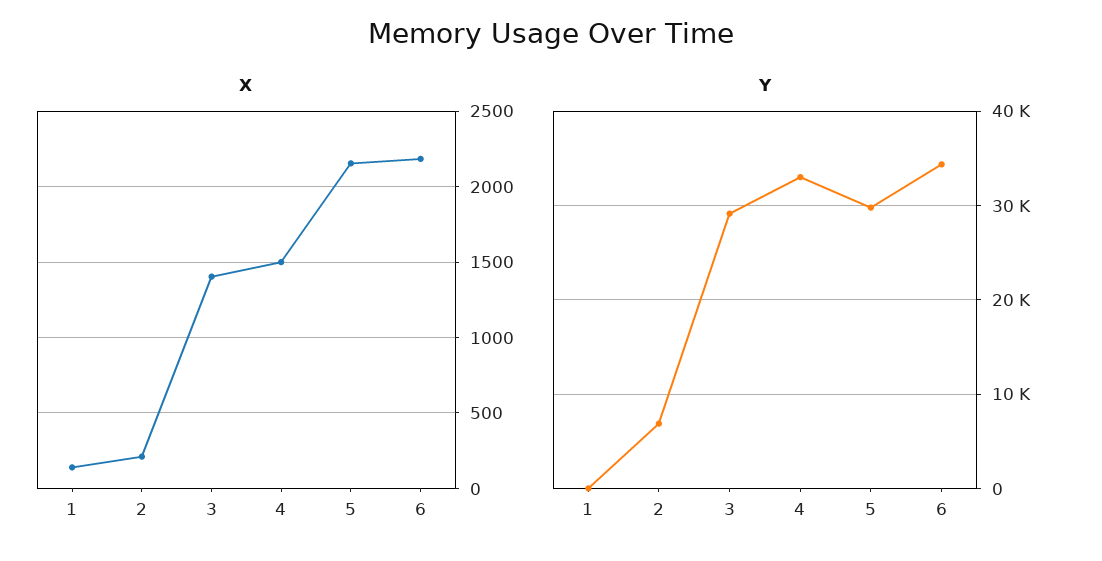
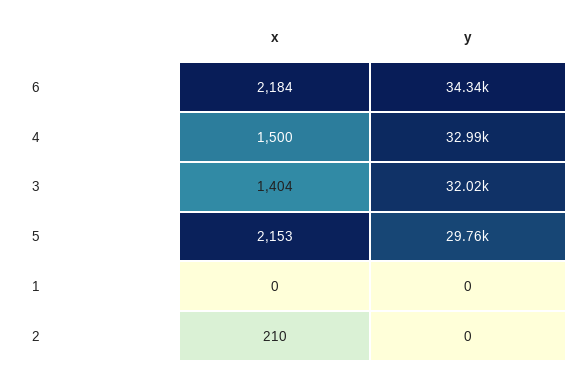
  {
    "X": {
-     "1": 150,
+     "1": 0,
      "2": 210,
      "3": 1404,
      "4": 1500,
      "5": 2153,
      "6": 2184
    },
    "Y": {
      "1": 0,
-     "2": 7000,
+     "2": 0,
-     "3": 29000,
+     "3": 32020,
      "4": 32990,
      "5": 29760,
      "6": 34340
    }
  }

